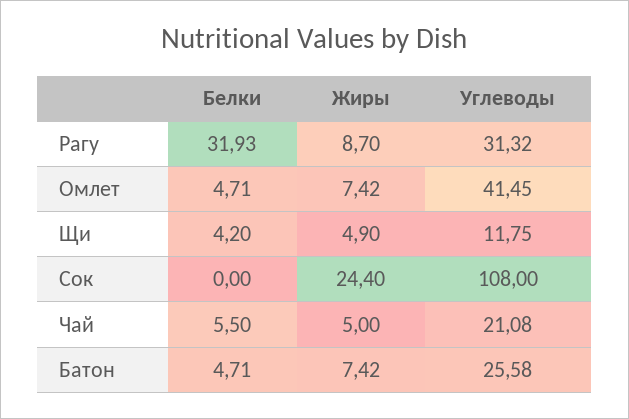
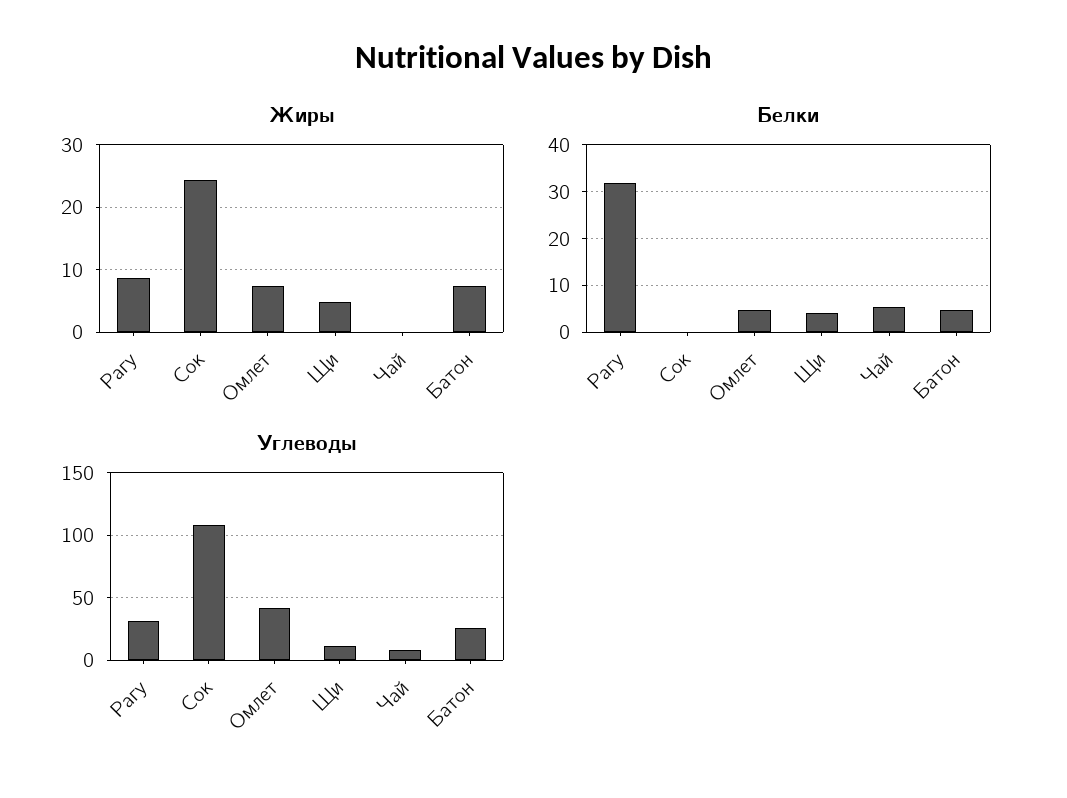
  {
    "Белки": {
      "Рагу": 31.93,
      "Омлет": 4.71,
      "Щи": 4.2,
      "Сок": 0,
      "Чай": 5.5,
      "Батон": 4.71
    },
    "Жиры": {
      "Рагу": 8.7,
      "Омлет": 7.42,
      "Щи": 4.9,
      "Сок": 24.4,
-     "Чай": 5,
+     "Чай": 0,
      "Батон": 7.42
    },
    "Углеводы": {
      "Рагу": 31.32,
      "Омлет": 41.45,
      "Щи": 11.75,
      "Сок": 108,
-     "Чай": 21.08,
+     "Чай": 10,
      "Батон": 25.58
    }
  }

